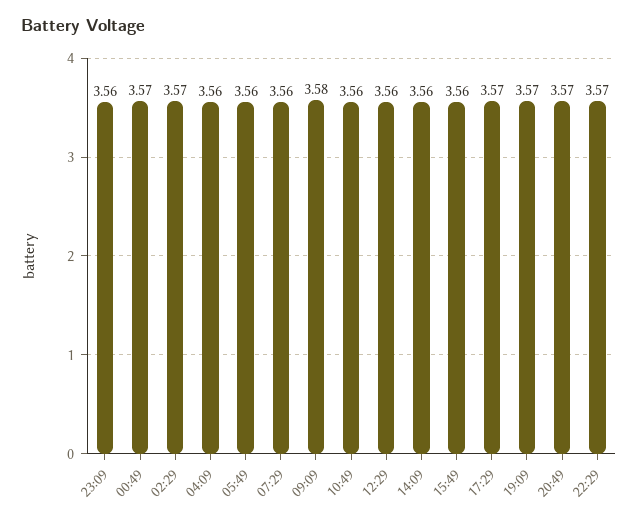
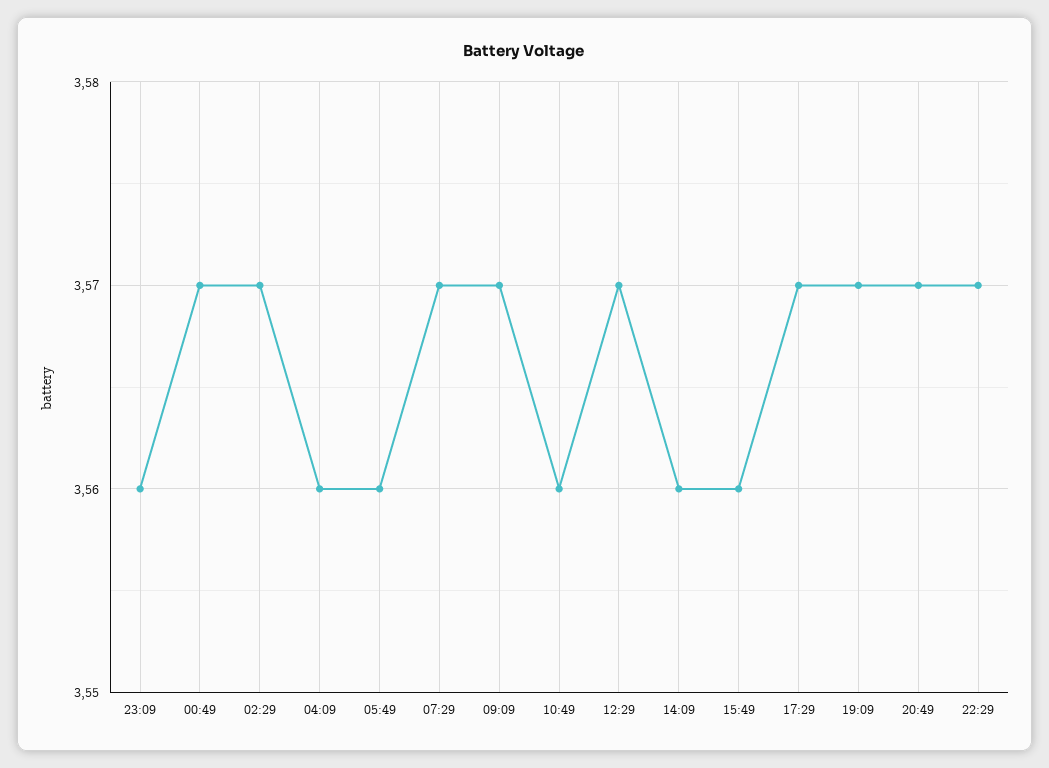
  {
    "23:09": 3.56,
    "00:49": 3.57,
    "02:29": 3.57,
    "04:09": 3.56,
    "05:49": 3.56,
-   "07:29": 3.56,
+   "07:29": 3.57,
-   "09:09": 3.58,
+   "09:09": 3.57,
    "10:49": 3.56,
-   "12:29": 3.56,
+   "12:29": 3.57,
    "14:09": 3.56,
    "15:49": 3.56,
    "17:29": 3.57,
    "19:09": 3.57,
    "20:49": 3.57,
    "22:29": 3.57
  }

